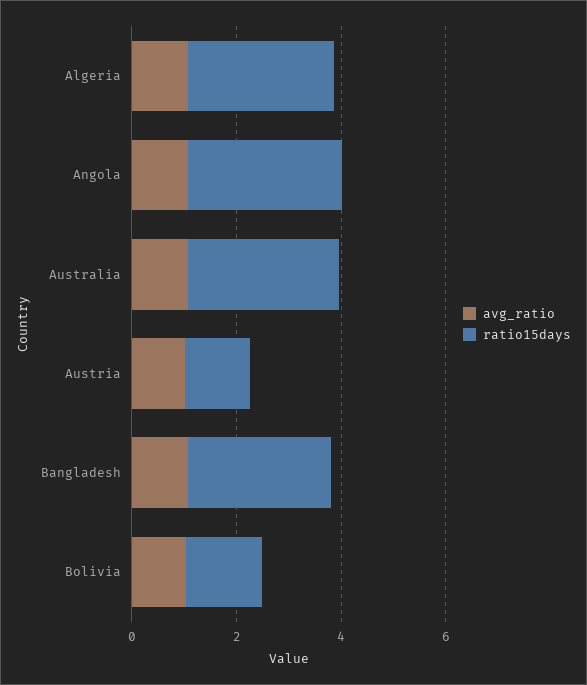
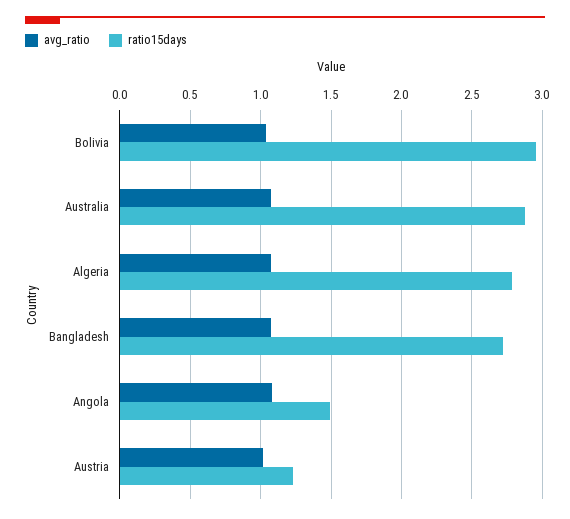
  {
    "avg_ratio": {
      "Algeria": 1.1,
      "Angola": 1.1,
      "Australia": 1.1,
      "Austria": 1,
      "Bangladesh": 1.05,
      "Bolivia": 1.05
    },
    "ratio15days": {
      "Algeria": 2.8,
-     "Angola": 3,
+     "Angola": 1.5,
      "Australia": 2.9,
      "Austria": 1.25,
      "Bangladesh": 2.7,
-     "Bolivia": 1.5
+     "Bolivia": 2.95
    }
  }

